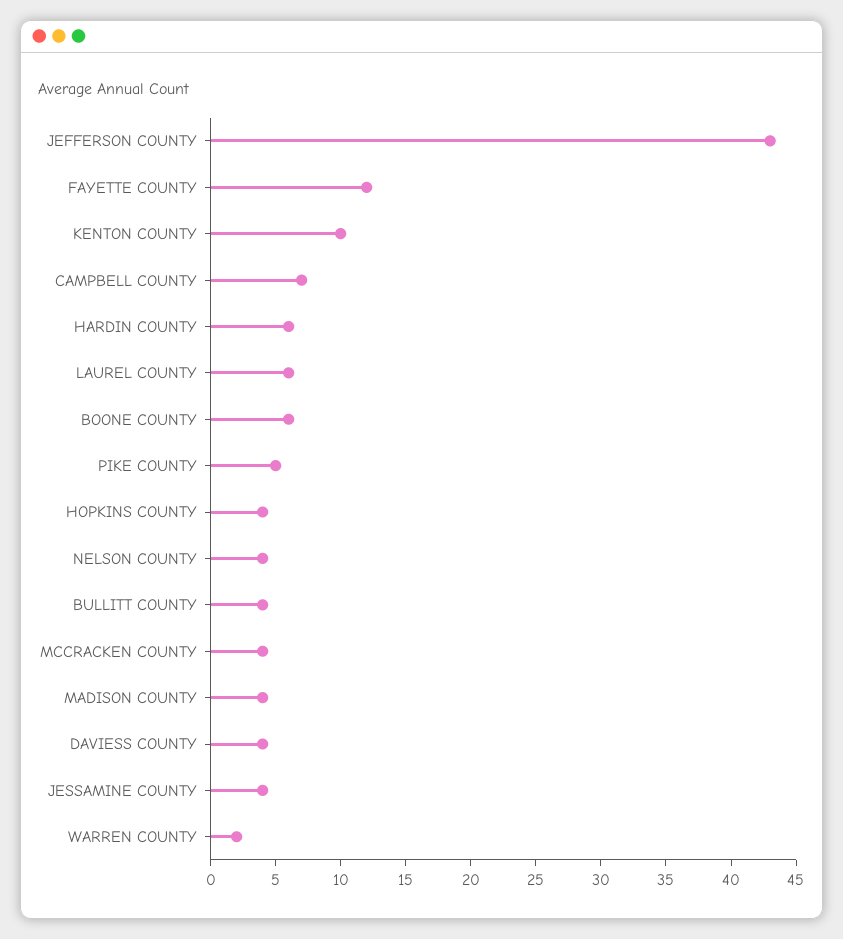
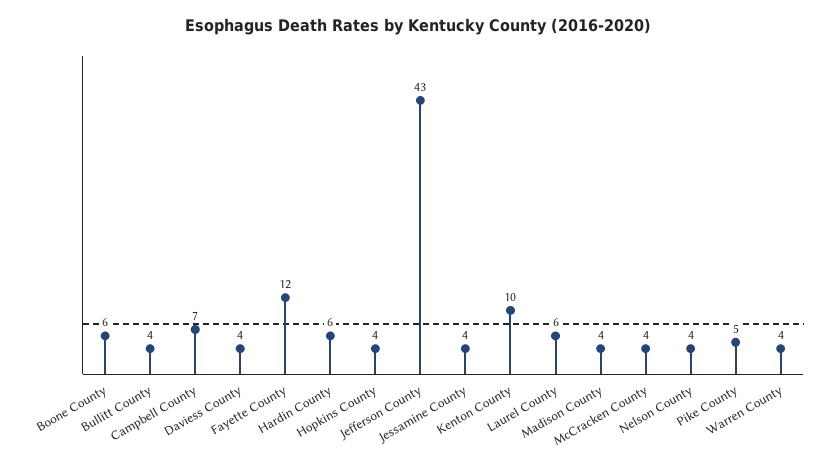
  {
    "JEFFERSON COUNTY": 43,
    "FAYETTE COUNTY": 12,
    "KENTON COUNTY": 10,
    "CAMPBELL COUNTY": 7,
    "HARDIN COUNTY": 6,
    "LAUREL COUNTY": 6,
    "BOONE COUNTY": 6,
    "PIKE COUNTY": 5,
    "HOPKINS COUNTY": 4,
    "NELSON COUNTY": 4,
    "BULLITT COUNTY": 4,
    "MCCRACKEN COUNTY": 4,
    "MADISON COUNTY": 4,
    "DAVIESS COUNTY": 4,
    "JESSAMINE COUNTY": 4,
-   "WARREN COUNTY": 2
+   "WARREN COUNTY": 4
  }

